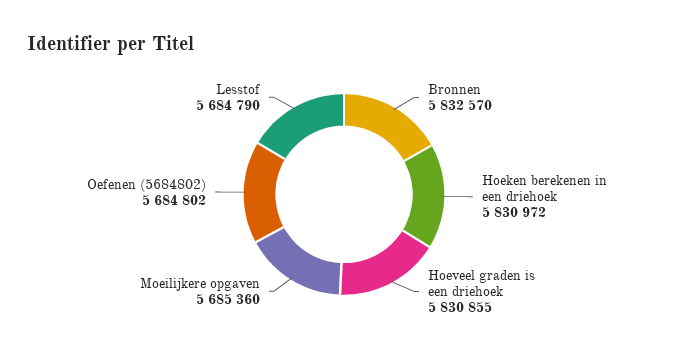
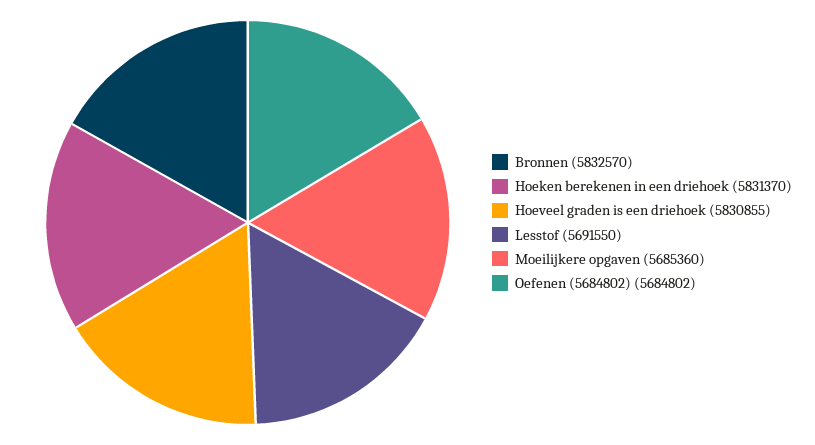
  {
    "Bronnen": 5832570,
-   "Hoeken berekenen in een driehoek": 5830972,
+   "Hoeken berekenen in een driehoek": 5831370,
    "Hoeveel graden is een driehoek": 5830855,
    "Moeilijkere opgaven": 5685360,
    "Oefenen (5684802)": 5684802,
-   "Lesstof": 5684790
+   "Lesstof": 5691550
  }

